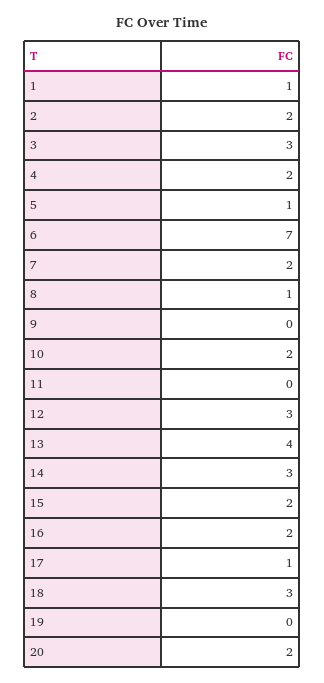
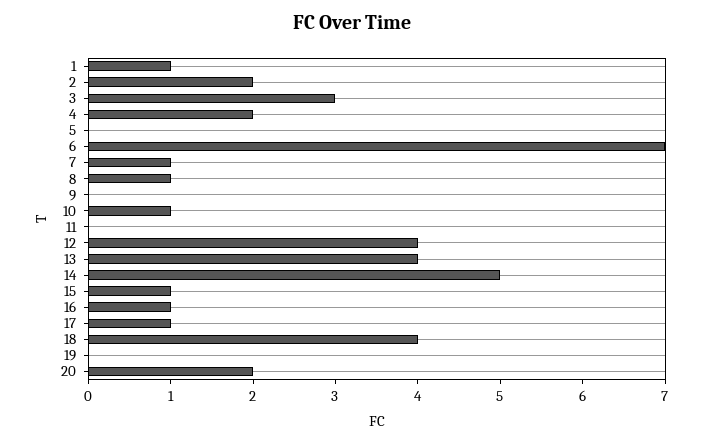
  {
    "1": 1,
    "2": 2,
    "3": 3,
    "4": 2,
-   "5": 1,
+   "5": 0,
    "6": 7,
-   "7": 2,
+   "7": 1,
    "8": 1,
    "9": 0,
-   "10": 2,
+   "10": 1,
    "11": 0,
-   "12": 3,
+   "12": 4,
    "13": 4,
-   "14": 3,
+   "14": 5,
-   "15": 2,
+   "15": 1,
-   "16": 2,
+   "16": 1,
    "17": 1,
-   "18": 3,
+   "18": 4,
    "19": 0,
    "20": 2
  }

